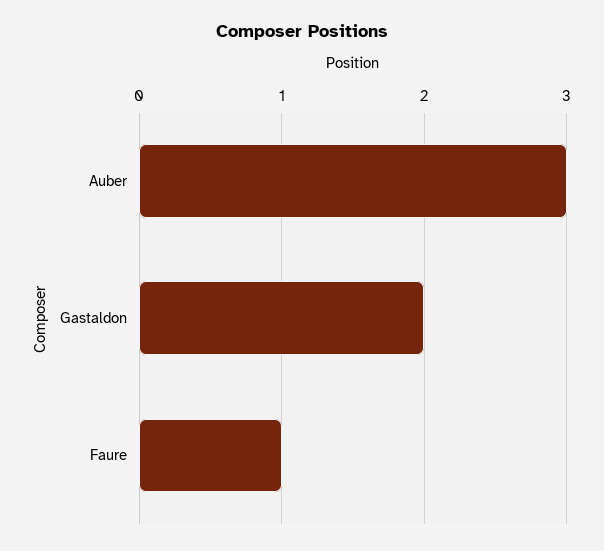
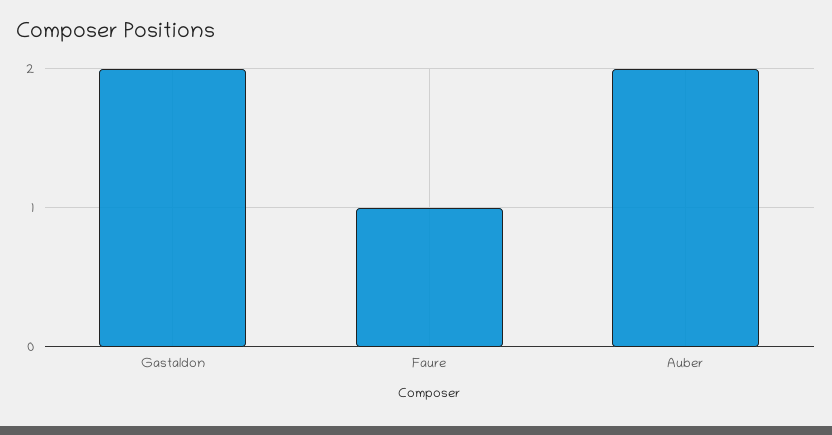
  {
-   "Auber": 3,
+   "Auber": 2,
    "Gastaldon": 2,
    "Faure": 1
  }

